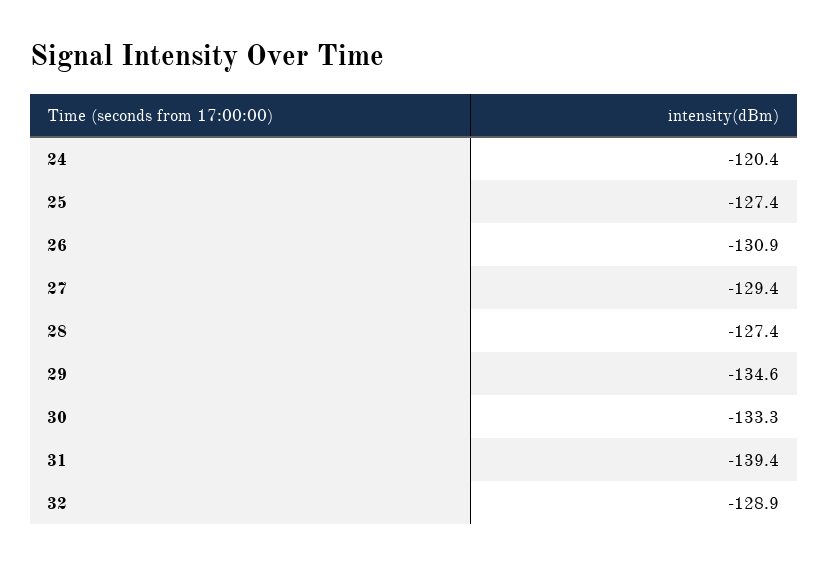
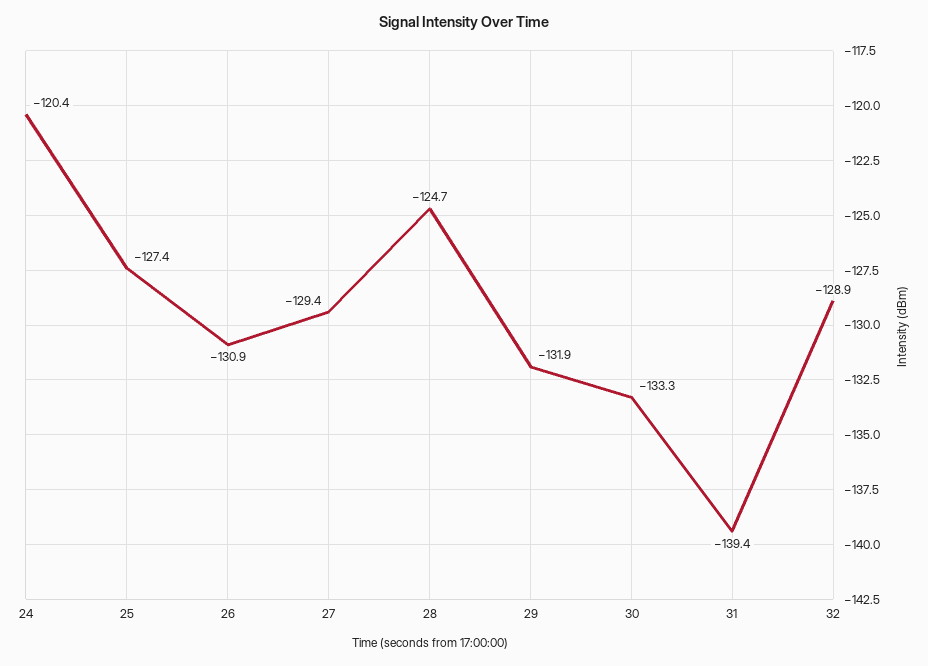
  {
    "24": -120.4,
    "25": -127.4,
    "26": -130.9,
    "27": -129.4,
-   "28": -127.4,
+   "28": -124.7,
-   "29": -134.6,
+   "29": -131.9,
    "30": -133.3,
    "31": -139.4,
    "32": -128.9
  }

